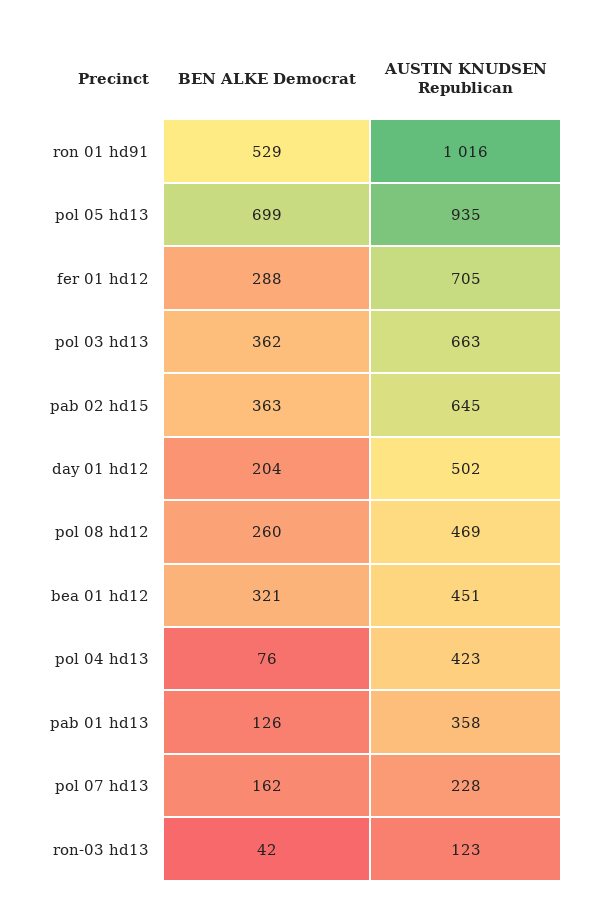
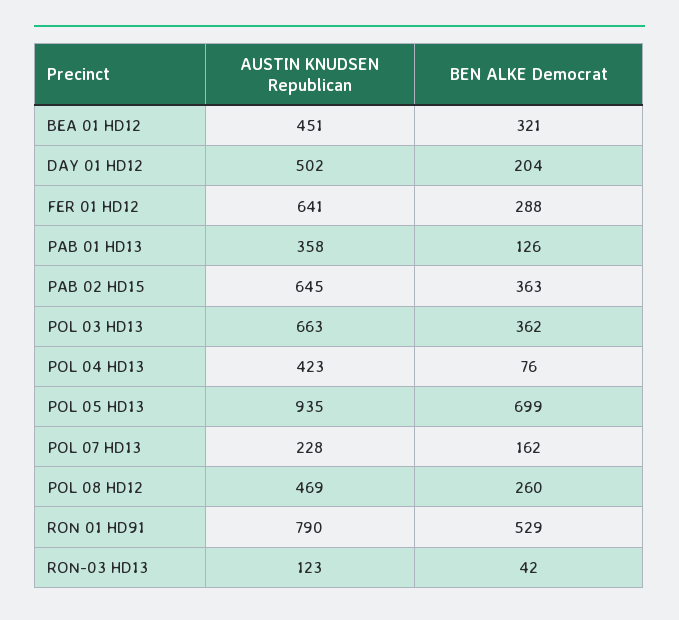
  {
    "BEN ALKE Democrat": {
      "ron 01 hd91": 529,
      "pol 05 hd13": 699,
      "fer 01 hd12": 288,
      "pol 03 hd13": 362,
      "pab 02 hd15": 363,
      "day 01 hd12": 204,
      "pol 08 hd12": 260,
      "bea 01 hd12": 321,
      "pol 04 hd13": 76,
      "pab 01 hd13": 126,
      "pol 07 hd13": 162,
      "ron-03 hd13": 42
    },
    "AUSTIN KNUDSEN Republican": {
-     "ron 01 hd91": 1016,
+     "ron 01 hd91": 790,
      "pol 05 hd13": 935,
-     "fer 01 hd12": 705,
+     "fer 01 hd12": 641,
      "pol 03 hd13": 663,
      "pab 02 hd15": 645,
      "day 01 hd12": 502,
      "pol 08 hd12": 469,
      "bea 01 hd12": 451,
      "pol 04 hd13": 423,
      "pab 01 hd13": 358,
      "pol 07 hd13": 228,
      "ron-03 hd13": 123
    }
  }

